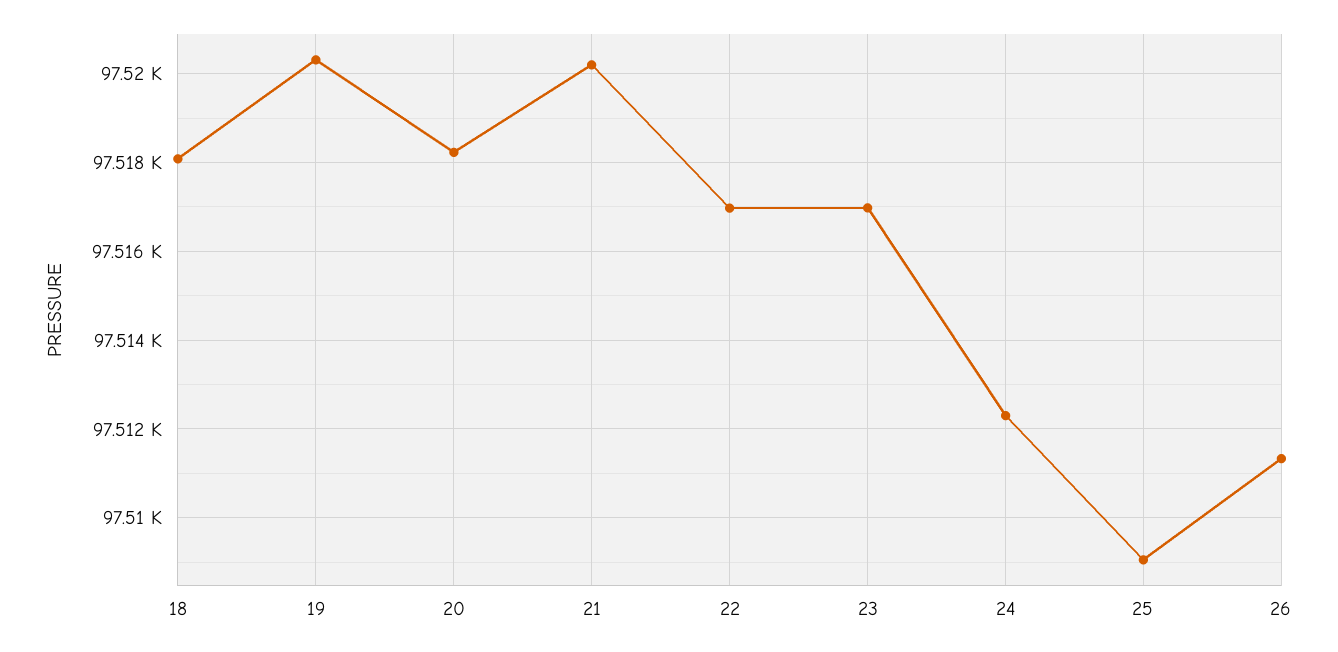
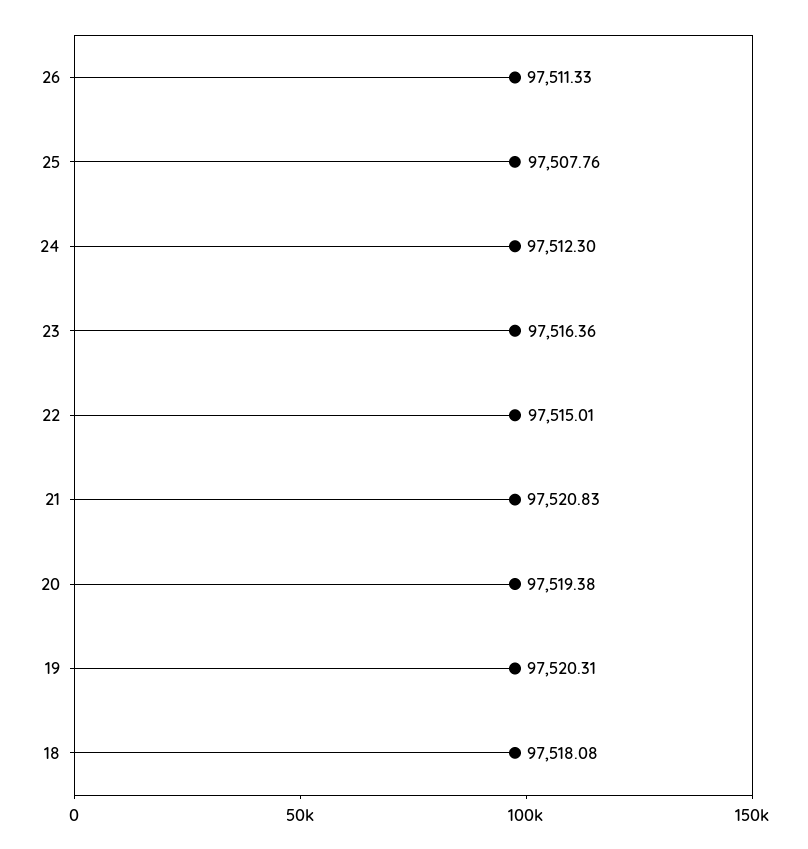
  {
    "18": 97518.08,
    "19": 97520.31,
-   "20": 97518.2,
+   "20": 97519.38,
-   "21": 97520.2,
+   "21": 97520.83,
-   "22": 97517,
+   "22": 97515.01,
-   "23": 97517,
+   "23": 97516.36,
    "24": 97512.3,
-   "25": 97509,
+   "25": 97507.76,
    "26": 97511.33
  }

